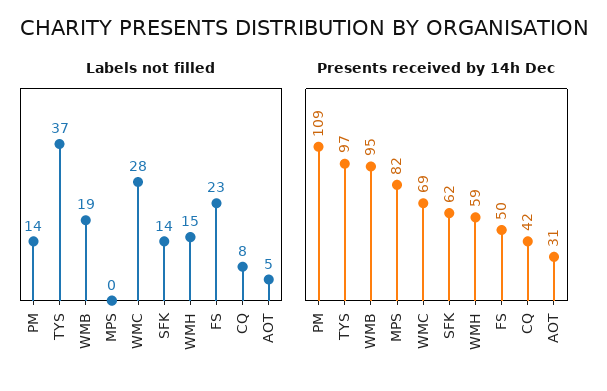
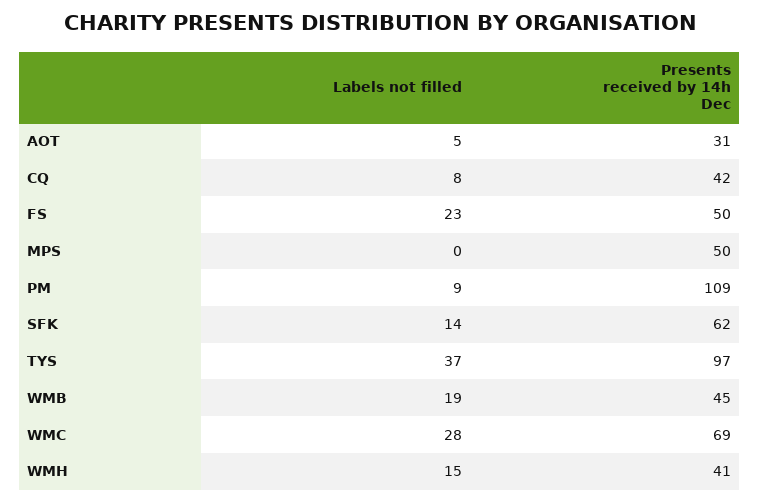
  {
    "Labels not filled": {
-     "PM": 14,
+     "PM": 9,
      "TYS": 37,
      "WMB": 19,
      "MPS": 0,
      "WMC": 28,
      "SFK": 14,
      "WMH": 15,
      "FS": 23,
      "CQ": 8,
      "AOT": 5
    },
    "Presents received by 14h Dec": {
      "PM": 109,
      "TYS": 97,
-     "WMB": 95,
+     "WMB": 45,
-     "MPS": 82,
+     "MPS": 50,
      "WMC": 69,
      "SFK": 62,
-     "WMH": 59,
+     "WMH": 41,
      "FS": 50,
      "CQ": 42,
      "AOT": 31
    }
  }

